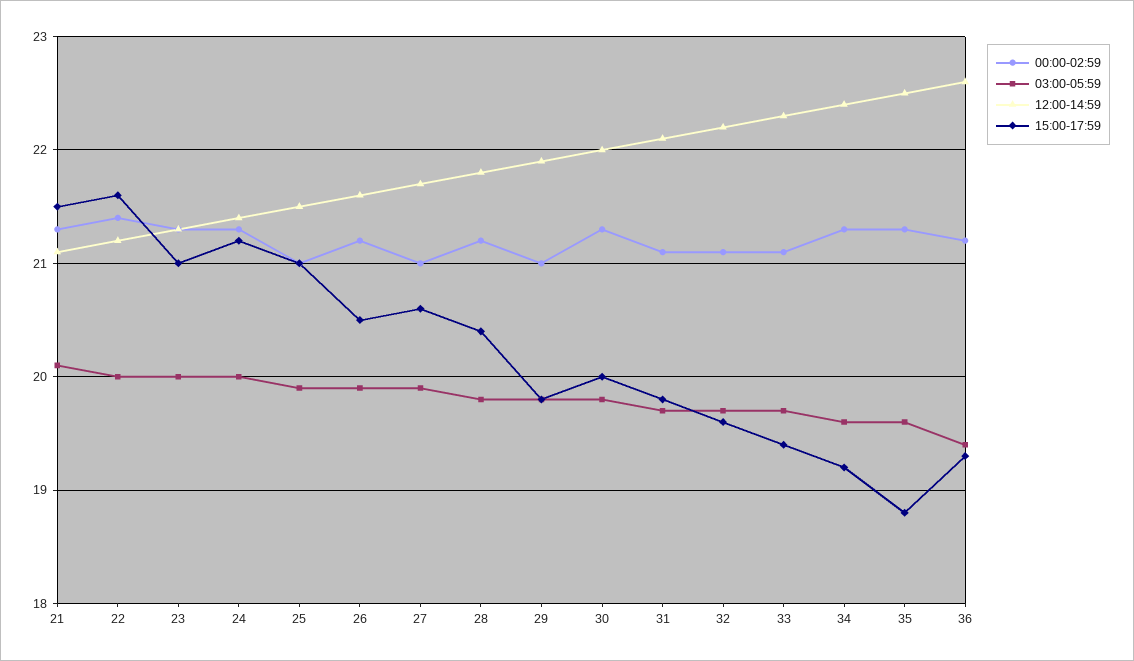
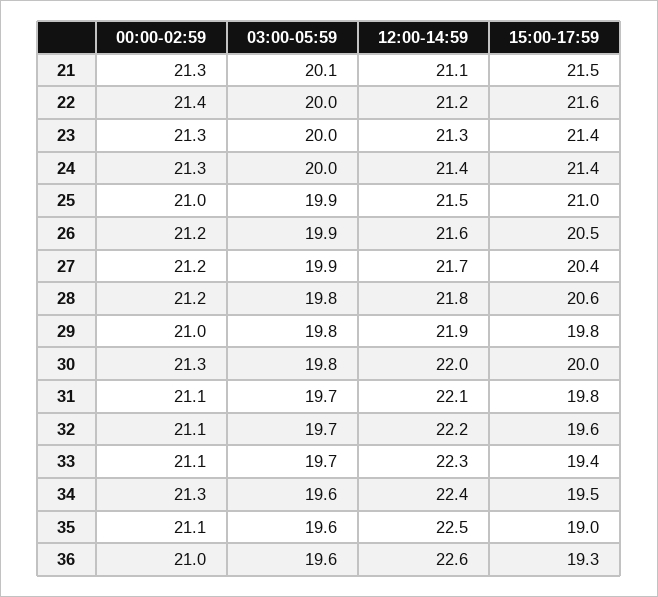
  {
    "00:00-02:59": {
      "21": 21.3,
      "22": 21.4,
      "23": 21.3,
      "24": 21.3,
      "25": 21,
      "26": 21.2,
-     "27": 21,
+     "27": 21.2,
      "28": 21.2,
      "29": 21,
      "30": 21.3,
      "31": 21.1,
      "32": 21.1,
      "33": 21.1,
      "34": 21.3,
-     "35": 21.3,
+     "35": 21.1,
-     "36": 21.2
+     "36": 21
    },
    "03:00-05:59": {
      "21": 20.1,
      "22": 20,
      "23": 20,
      "24": 20,
      "25": 19.9,
      "26": 19.9,
      "27": 19.9,
      "28": 19.8,
      "29": 19.8,
      "30": 19.8,
      "31": 19.7,
      "32": 19.7,
      "33": 19.7,
      "34": 19.6,
      "35": 19.6,
-     "36": 19.4
+     "36": 19.6
    },
    "12:00-14:59": {
      "21": 21.1,
      "22": 21.2,
      "23": 21.3,
      "24": 21.4,
      "25": 21.5,
      "26": 21.6,
      "27": 21.7,
      "28": 21.8,
      "29": 21.9,
      "30": 22,
      "31": 22.1,
      "32": 22.2,
      "33": 22.3,
      "34": 22.4,
      "35": 22.5,
      "36": 22.6
    },
    "15:00-17:59": {
      "21": 21.5,
      "22": 21.6,
-     "23": 21,
+     "23": 21.4,
-     "24": 21.2,
+     "24": 21.4,
      "25": 21,
      "26": 20.5,
-     "27": 20.6,
+     "27": 20.4,
-     "28": 20.4,
+     "28": 20.6,
      "29": 19.8,
      "30": 20,
      "31": 19.8,
      "32": 19.6,
      "33": 19.4,
-     "34": 19.2,
+     "34": 19.5,
-     "35": 18.8,
+     "35": 19,
      "36": 19.3
    }
  }

